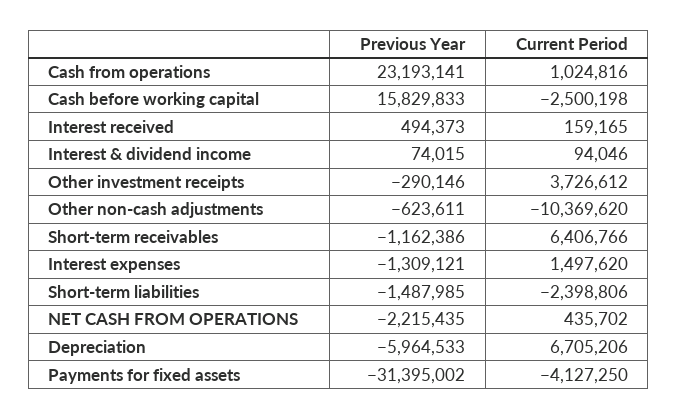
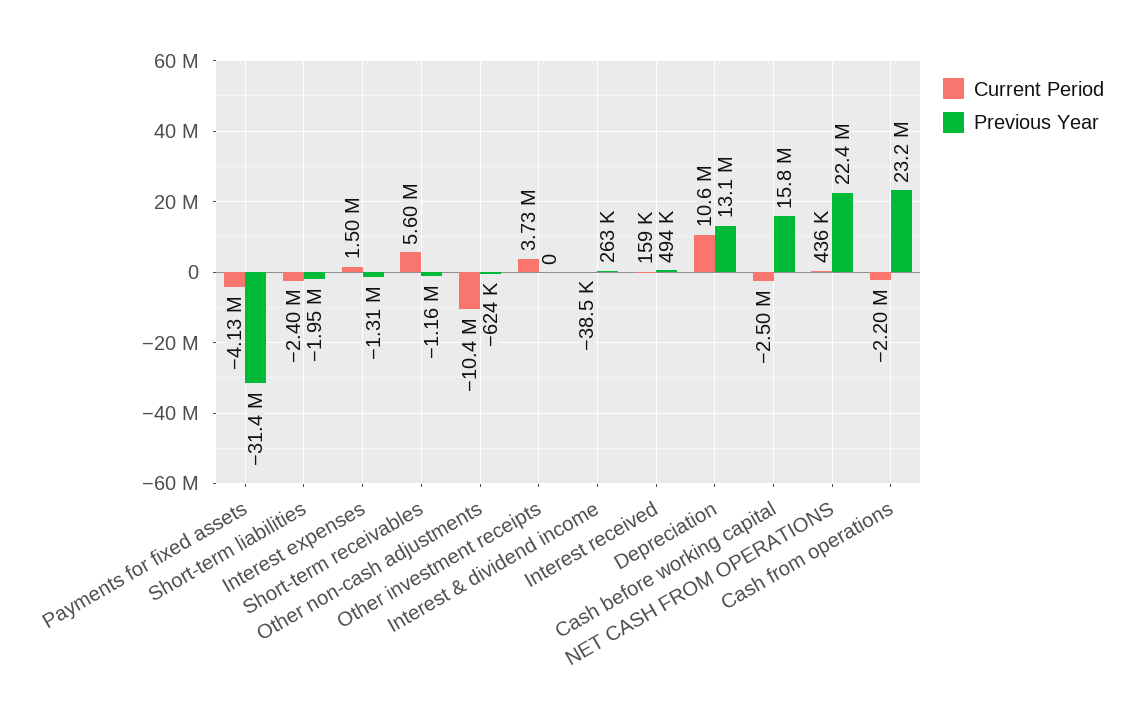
  {
    "Previous Year": {
      "Cash from operations": 23193141,
      "Cash before working capital": 15829833,
      "Interest received": 494373,
-     "Interest & dividend income": 74015,
+     "Interest & dividend income": 263000,
-     "Other investment receipts": -290146,
+     "Other investment receipts": 0,
      "Other non-cash adjustments": -623611,
      "Short-term receivables": -1162386,
      "Interest expenses": -1309121,
-     "Short-term liabilities": -1487985,
+     "Short-term liabilities": -1950000,
-     "NET CASH FROM OPERATIONS": -2215435,
+     "NET CASH FROM OPERATIONS": 22400000,
-     "Depreciation": -5964533,
+     "Depreciation": 13100000,
      "Payments for fixed assets": -31395002
    },
    "Current Period": {
-     "Cash from operations": 1024816,
+     "Cash from operations": -2200000,
      "Cash before working capital": -2500198,
      "Interest received": 159165,
-     "Interest & dividend income": 94046,
+     "Interest & dividend income": -38500,
      "Other investment receipts": 3726612,
      "Other non-cash adjustments": -10369620,
-     "Short-term receivables": 6406766,
+     "Short-term receivables": 5600000,
      "Interest expenses": 1497620,
      "Short-term liabilities": -2398806,
      "NET CASH FROM OPERATIONS": 435702,
-     "Depreciation": 6705206,
+     "Depreciation": 10600000,
      "Payments for fixed assets": -4127250
    }
  }

